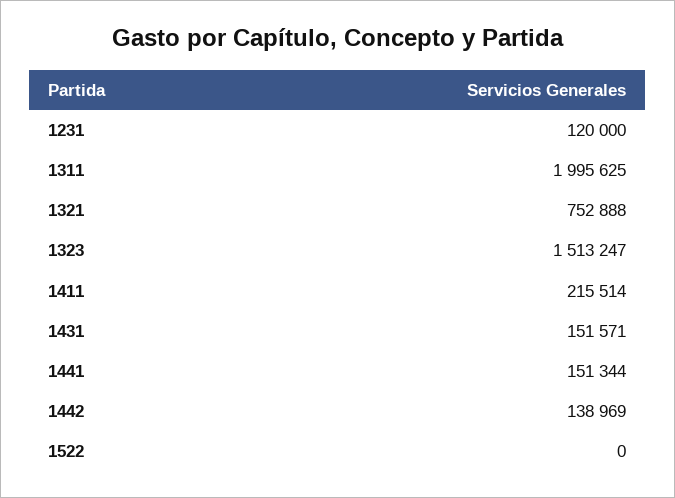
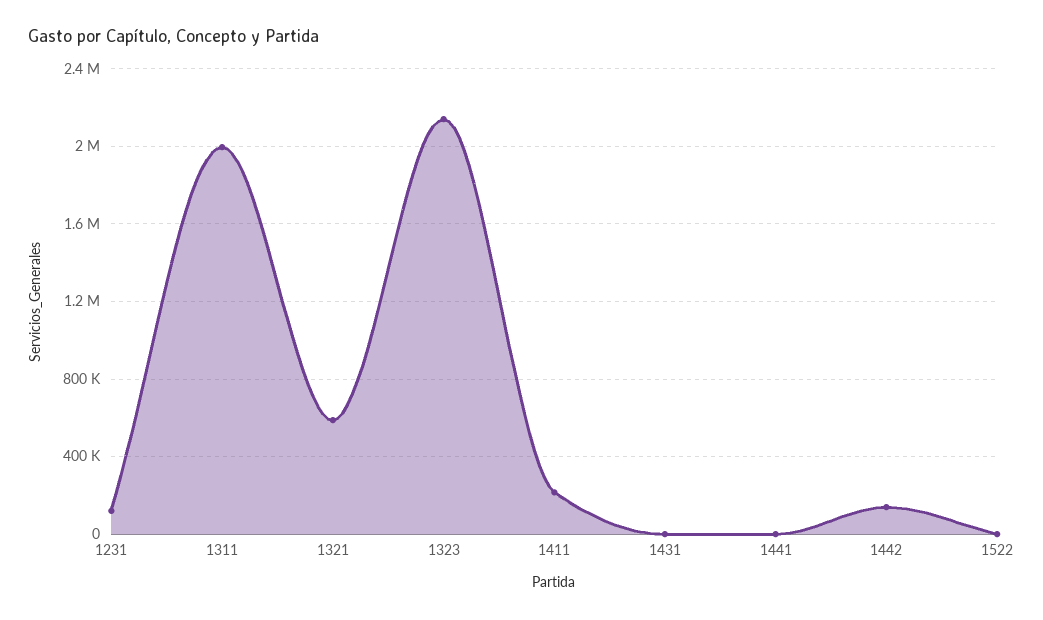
  {
    "1231": 120000,
    "1311": 1995625,
-   "1321": 752888,
+   "1321": 600000,
-   "1323": 1513247,
+   "1323": 2150000,
    "1411": 215514,
-   "1431": 151571,
+   "1431": 0,
-   "1441": 151344,
+   "1441": 0,
    "1442": 138969,
    "1522": 0
  }

